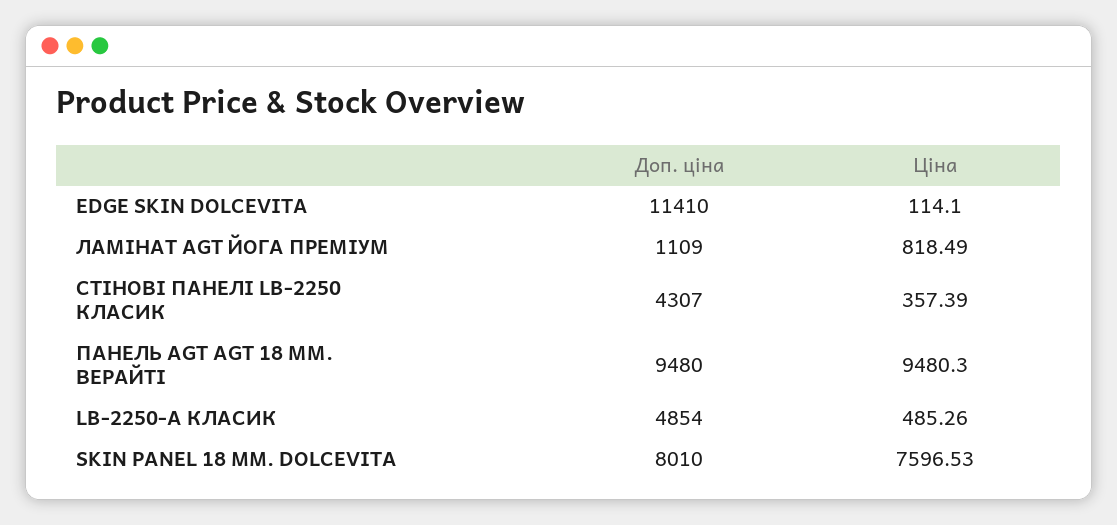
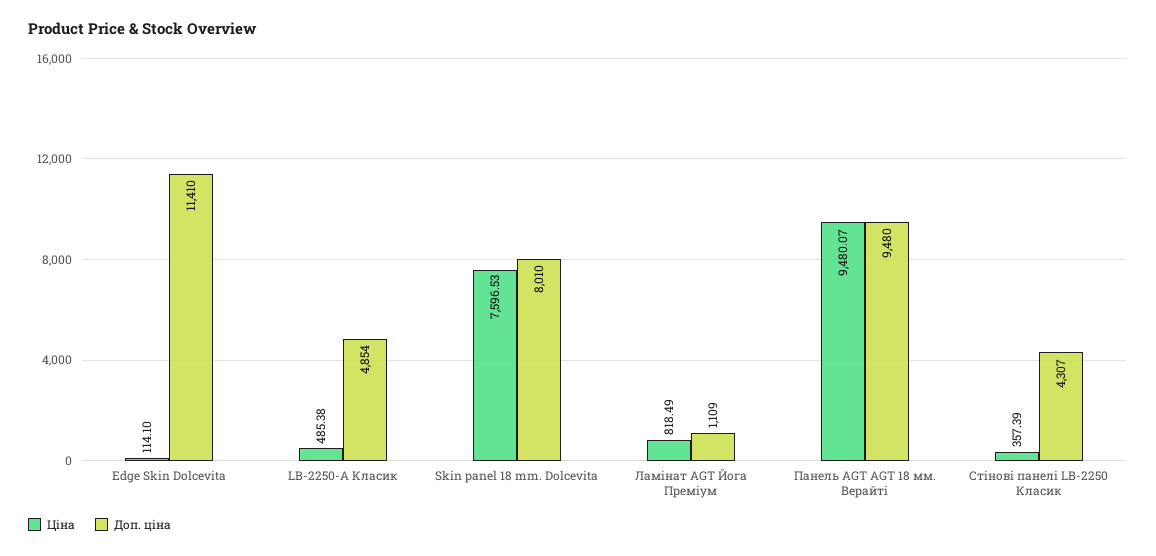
  {
    "Доп. ціна": {
      "EDGE SKIN DOLCEVITA": 11410,
      "ЛАМІНАТ AGT ЙОГА ПРЕМІУМ": 1109,
      "СТІНОВІ ПАНЕЛІ LB-2250 КЛАСИК": 4307,
      "ПАНЕЛЬ AGT AGT 18 ММ. ВЕРАЙТІ": 9480,
      "LB-2250-А КЛАСИК": 4854,
      "SKIN PANEL 18 MM. DOLCEVITA": 8010
    },
    "Ціна": {
      "EDGE SKIN DOLCEVITA": 114.1,
      "ЛАМІНАТ AGT ЙОГА ПРЕМІУМ": 818.49,
      "СТІНОВІ ПАНЕЛІ LB-2250 КЛАСИК": 357.39,
-     "ПАНЕЛЬ AGT AGT 18 ММ. ВЕРАЙТІ": 9480.3,
+     "ПАНЕЛЬ AGT AGT 18 ММ. ВЕРАЙТІ": 9480.07,
-     "LB-2250-А КЛАСИК": 485.26,
+     "LB-2250-А КЛАСИК": 485.38,
      "SKIN PANEL 18 MM. DOLCEVITA": 7596.53
    }
  }

